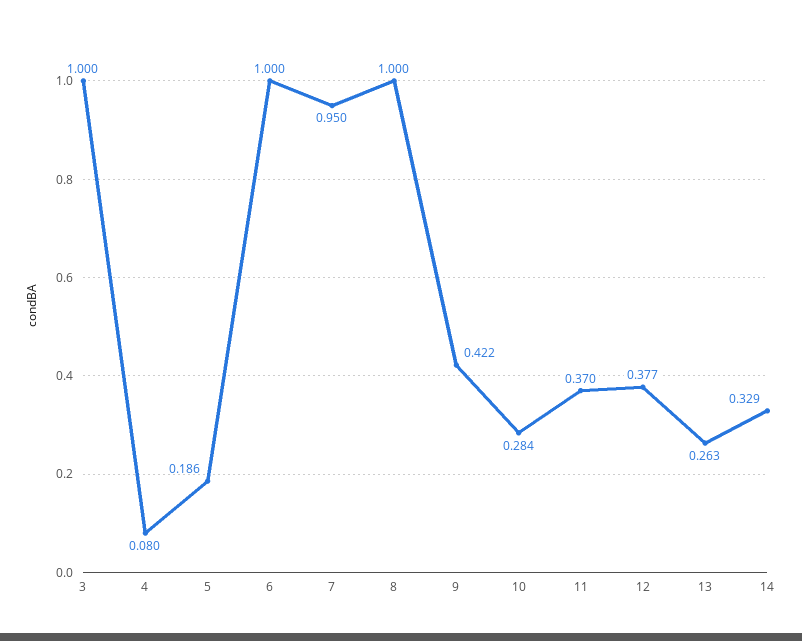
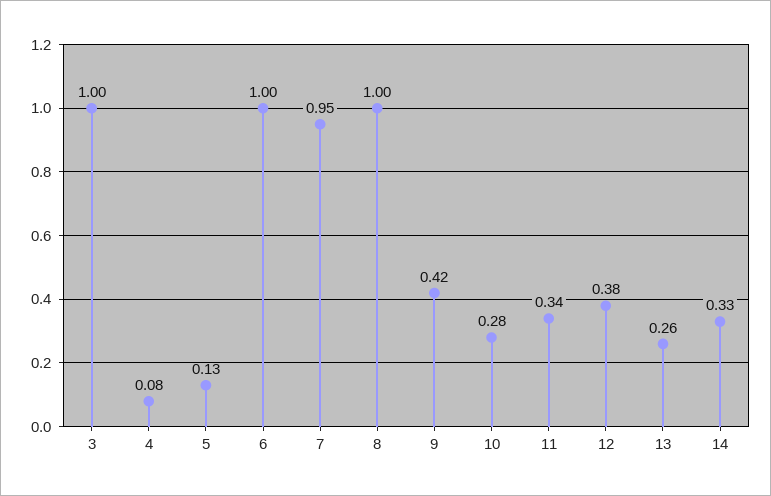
  {
    "3": 1,
    "4": 0.08,
-   "5": 0.186,
+   "5": 0.13,
    "6": 1,
    "7": 0.95,
    "8": 1,
    "9": 0.422,
    "10": 0.284,
-   "11": 0.37,
+   "11": 0.34,
    "12": 0.377,
    "13": 0.263,
    "14": 0.329
  }

